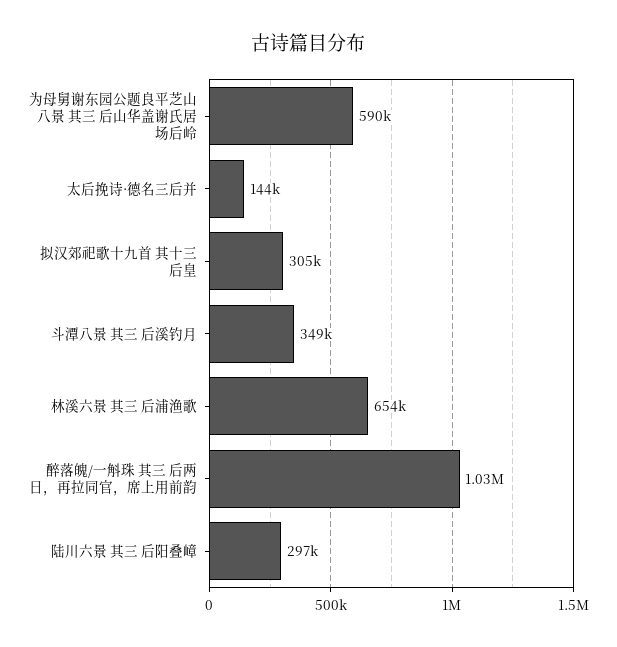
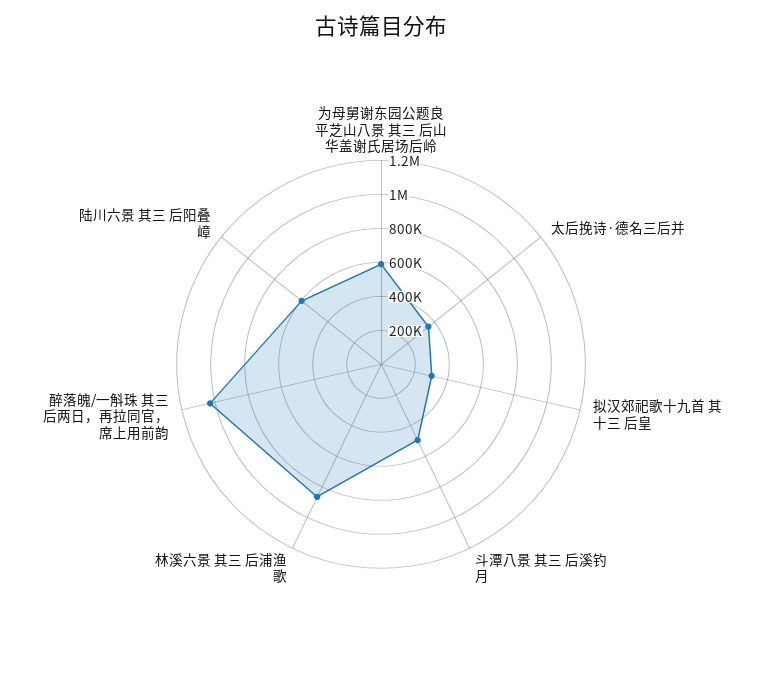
  {
    "为母舅谢东园公题良平芝山八景 其三 后山华盖谢氏居场后岭": 590000,
-   "太后挽诗·德名三后并": 144000,
+   "太后挽诗·德名三后并": 350000,
    "拟汉郊祀歌十九首 其十三 后皇": 305000,
-   "斗潭八景 其三 后溪钓月": 349000,
+   "斗潭八景 其三 后溪钓月": 500000,
-   "林溪六景 其三 后浦渔歌": 654000,
+   "林溪六景 其三 后浦渔歌": 850000,
    "醉落魄/一斛珠 其三 后两日，再拉同官，席上用前韵": 1030000,
-   "陆川六景 其三 后阳叠嶂": 297000
+   "陆川六景 其三 后阳叠嶂": 600000
  }

